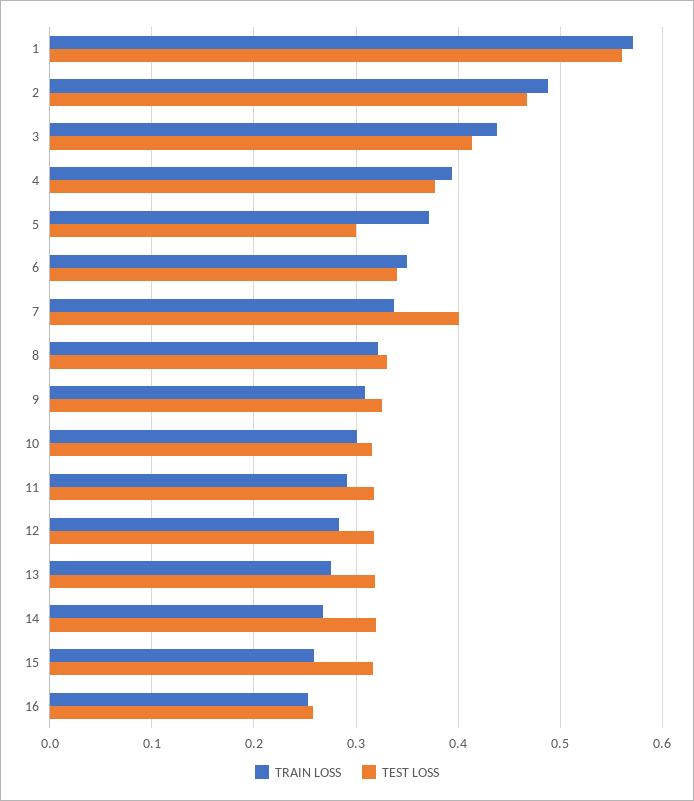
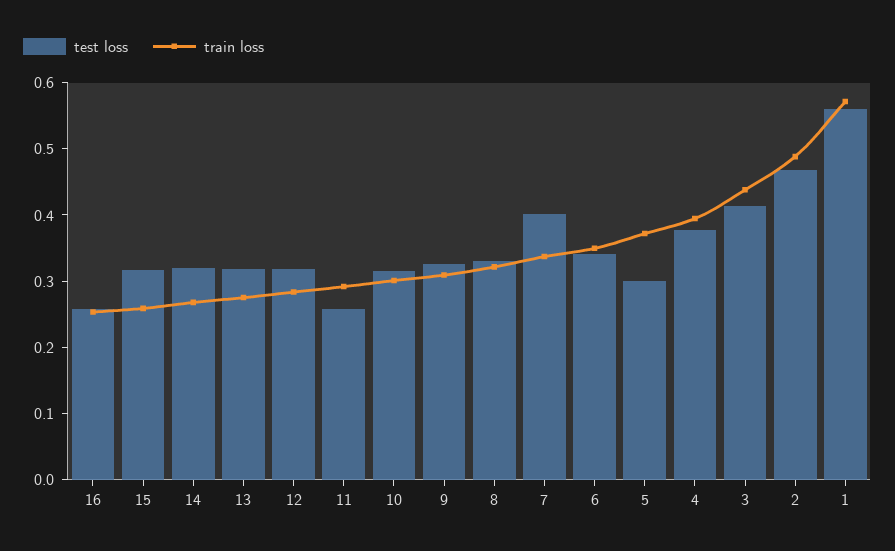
  {
    "TRAIN LOSS": {
      "1": 0.57,
      "2": 0.49,
      "3": 0.44,
      "4": 0.39,
      "5": 0.37,
      "6": 0.35,
      "7": 0.34,
      "8": 0.32,
      "9": 0.31,
      "10": 0.3,
      "11": 0.29,
      "12": 0.28,
      "13": 0.28,
      "14": 0.27,
      "15": 0.26,
      "16": 0.25
    },
    "TEST LOSS": {
      "1": 0.56,
      "2": 0.47,
      "3": 0.41,
      "4": 0.38,
      "5": 0.3,
      "6": 0.34,
      "7": 0.4,
      "8": 0.33,
      "9": 0.33,
      "10": 0.32,
-     "11": 0.32,
+     "11": 0.26,
      "12": 0.32,
      "13": 0.32,
      "14": 0.32,
      "15": 0.32,
      "16": 0.26
    }
  }

